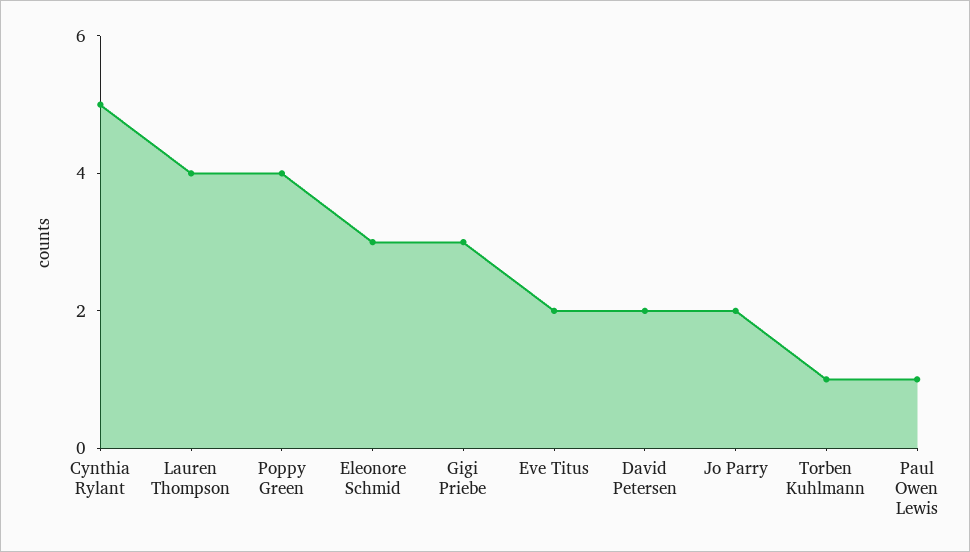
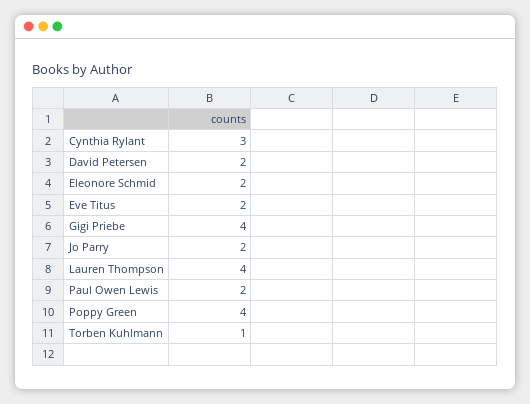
  {
-   "Cynthia Rylant": 5,
+   "Cynthia Rylant": 3,
    "Lauren Thompson": 4,
    "Poppy Green": 4,
-   "Eleonore Schmid": 3,
+   "Eleonore Schmid": 2,
-   "Gigi Priebe": 3,
+   "Gigi Priebe": 4,
    "Eve Titus": 2,
    "David Petersen": 2,
    "Jo Parry": 2,
    "Torben Kuhlmann": 1,
-   "Paul Owen Lewis": 1
+   "Paul Owen Lewis": 2
  }

